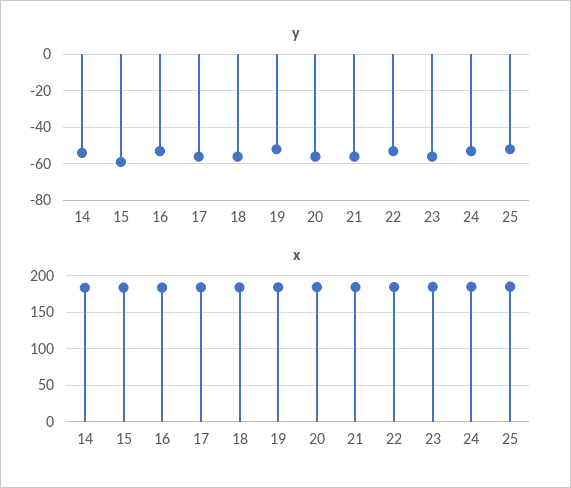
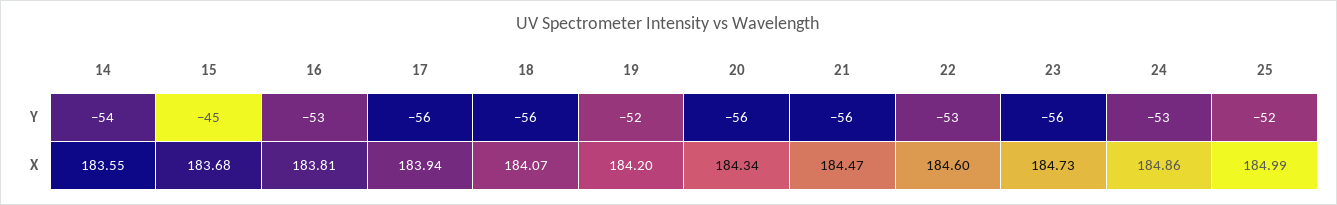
  {
    "y": {
      "14": -54,
-     "15": -60,
+     "15": -45,
      "16": -53,
      "17": -56,
      "18": -56,
      "19": -52,
      "20": -56,
      "21": -56,
      "22": -53,
      "23": -56,
      "24": -53,
      "25": -52
    },
    "x": {
      "14": 183.55,
      "15": 183.68,
      "16": 183.81,
      "17": 183.94,
      "18": 184.07,
      "19": 184.2,
      "20": 184.34,
      "21": 184.47,
      "22": 184.6,
      "23": 184.73,
      "24": 184.86,
      "25": 184.99
    }
  }

